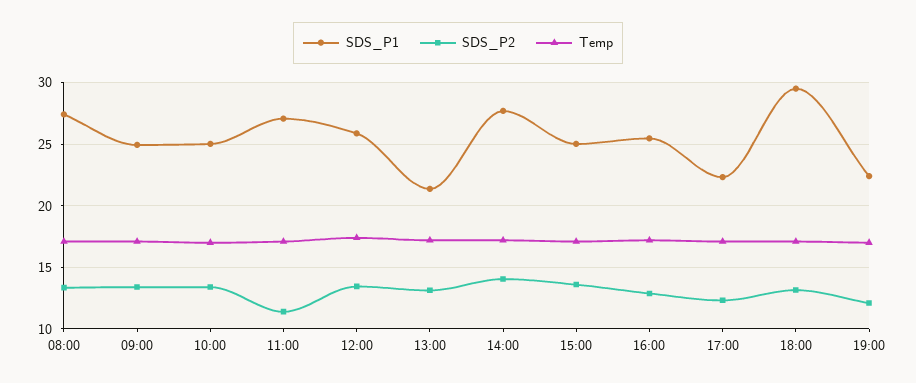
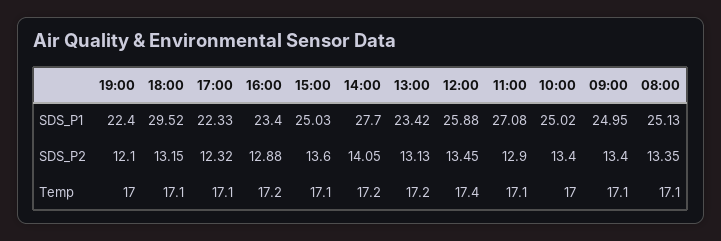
  {
    "SDS_P1": {
-     "08:00": 27.5,
+     "08:00": 25.13,
      "09:00": 24.95,
      "10:00": 25.02,
      "11:00": 27.08,
      "12:00": 25.88,
-     "13:00": 21.5,
+     "13:00": 23.42,
      "14:00": 27.7,
      "15:00": 25.03,
-     "16:00": 25.5,
+     "16:00": 23.4,
      "17:00": 22.33,
      "18:00": 29.52,
      "19:00": 22.4
    },
    "SDS_P2": {
      "08:00": 13.35,
      "09:00": 13.4,
      "10:00": 13.4,
-     "11:00": 11.5,
+     "11:00": 12.9,
      "12:00": 13.45,
      "13:00": 13.13,
      "14:00": 14.05,
      "15:00": 13.6,
      "16:00": 12.88,
      "17:00": 12.32,
      "18:00": 13.15,
      "19:00": 12.1
    },
    "Temp": {
      "08:00": 17.1,
      "09:00": 17.1,
      "10:00": 17,
      "11:00": 17.1,
      "12:00": 17.4,
      "13:00": 17.2,
      "14:00": 17.2,
      "15:00": 17.1,
      "16:00": 17.2,
      "17:00": 17.1,
      "18:00": 17.1,
      "19:00": 17
    }
  }

